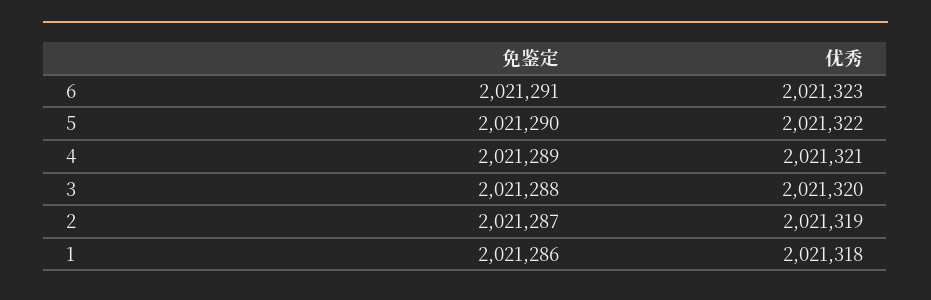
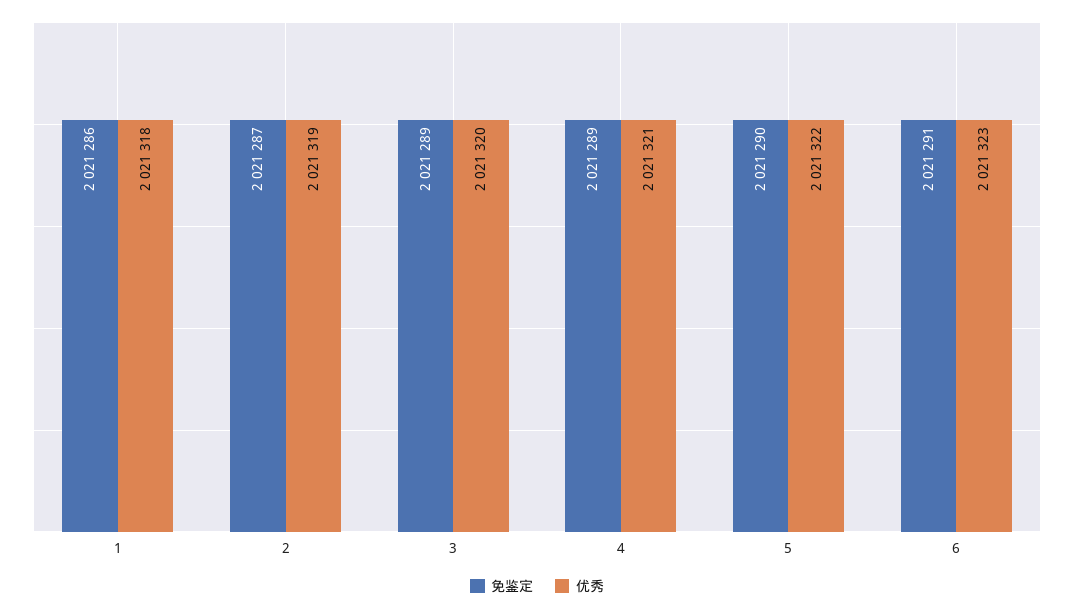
  {
    "免鉴定": {
      "6": 2021291,
      "5": 2021290,
      "4": 2021289,
-     "3": 2021288,
+     "3": 2021289,
      "2": 2021287,
      "1": 2021286
    },
    "优秀": {
      "6": 2021323,
      "5": 2021322,
      "4": 2021321,
      "3": 2021320,
      "2": 2021319,
      "1": 2021318
    }
  }

